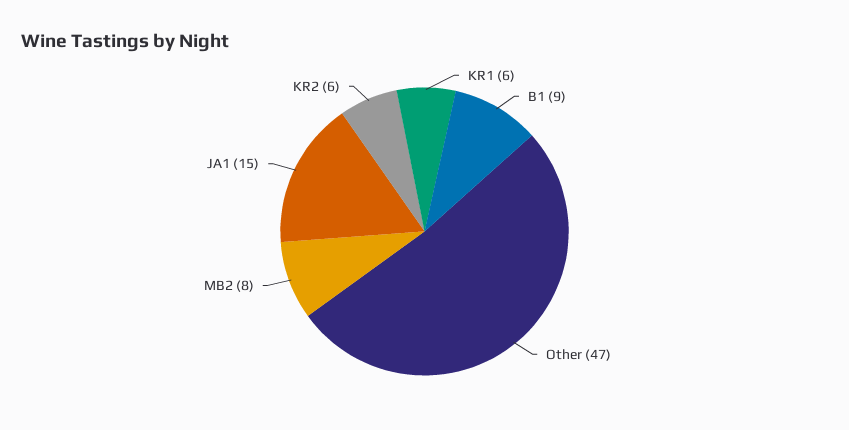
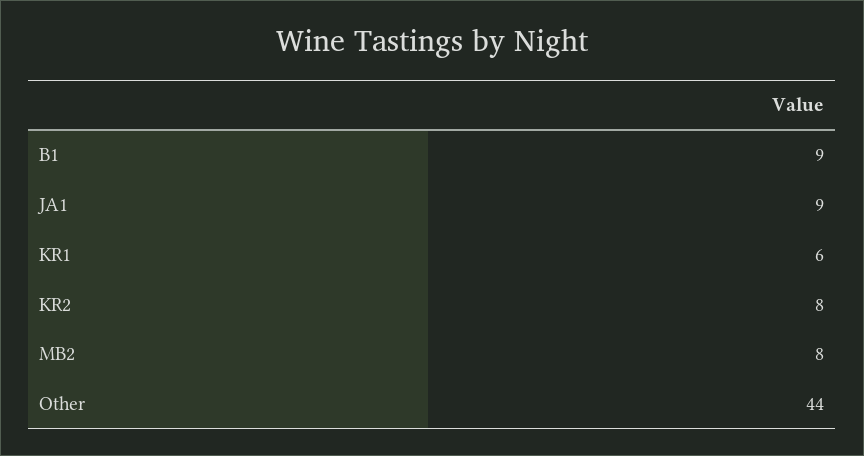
  {
    "KR1": 6,
    "B1": 9,
-   "Other": 47,
+   "Other": 44,
    "MB2": 8,
-   "JA1": 15,
+   "JA1": 9,
-   "KR2": 6
+   "KR2": 8
  }

